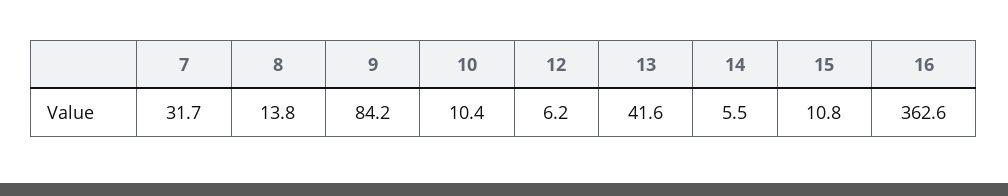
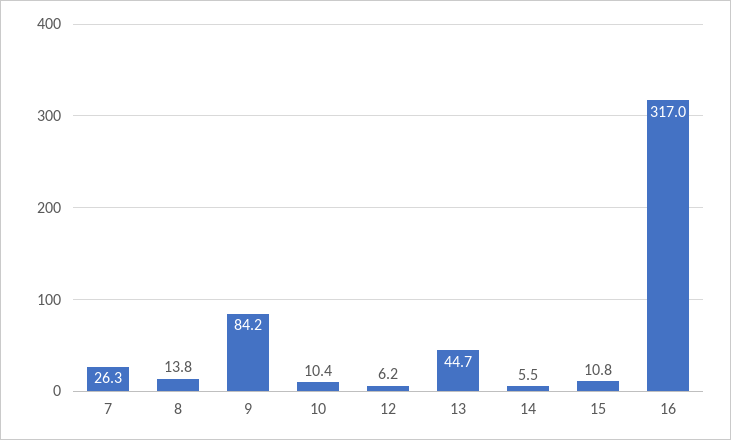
  {
-   "7": 31.7,
+   "7": 26.3,
    "8": 13.8,
    "9": 84.2,
    "10": 10.4,
    "12": 6.2,
-   "13": 41.6,
+   "13": 44.7,
    "14": 5.5,
    "15": 10.8,
-   "16": 362.6
+   "16": 317
  }

